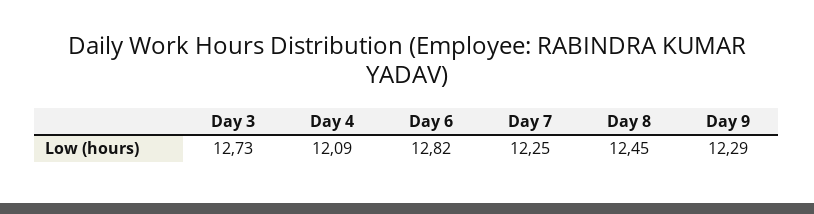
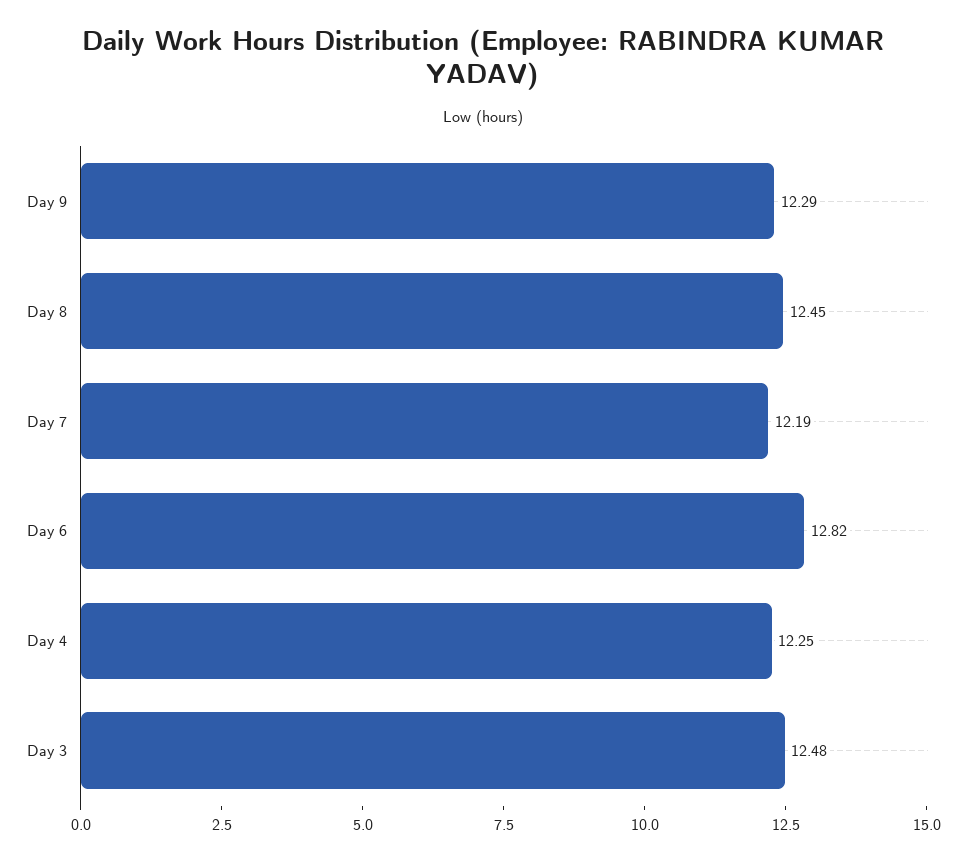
  {
-   "Day 3": 12.73,
+   "Day 3": 12.48,
-   "Day 4": 12.09,
+   "Day 4": 12.25,
    "Day 6": 12.82,
-   "Day 7": 12.25,
+   "Day 7": 12.19,
    "Day 8": 12.45,
    "Day 9": 12.29
  }

